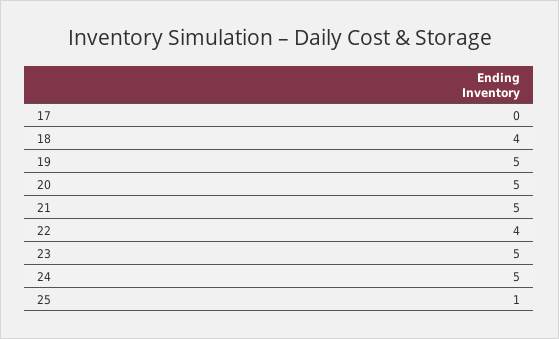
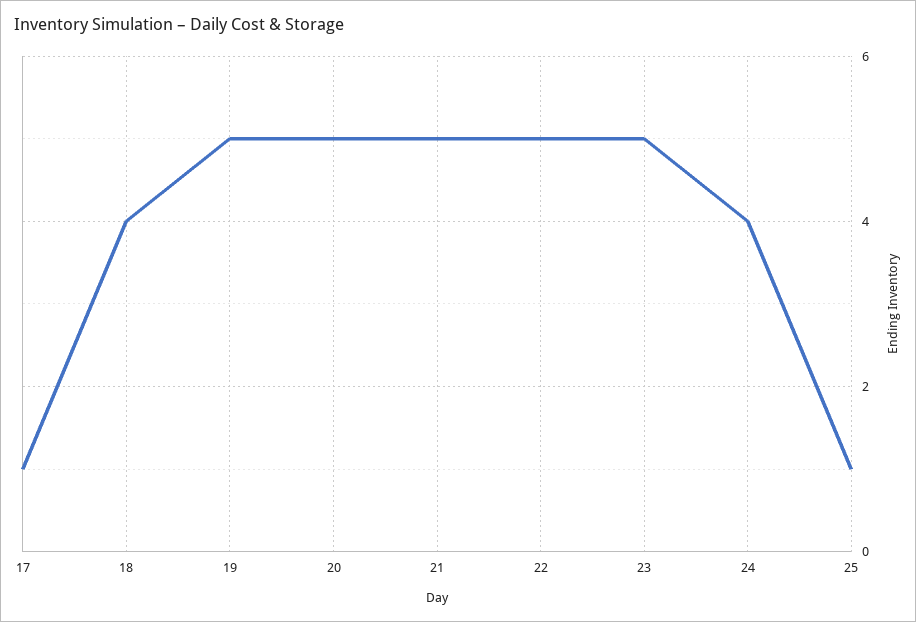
  {
-   "17": 0,
+   "17": 1,
    "18": 4,
    "19": 5,
    "20": 5,
    "21": 5,
-   "22": 4,
+   "22": 5,
    "23": 5,
-   "24": 5,
+   "24": 4,
    "25": 1
  }

